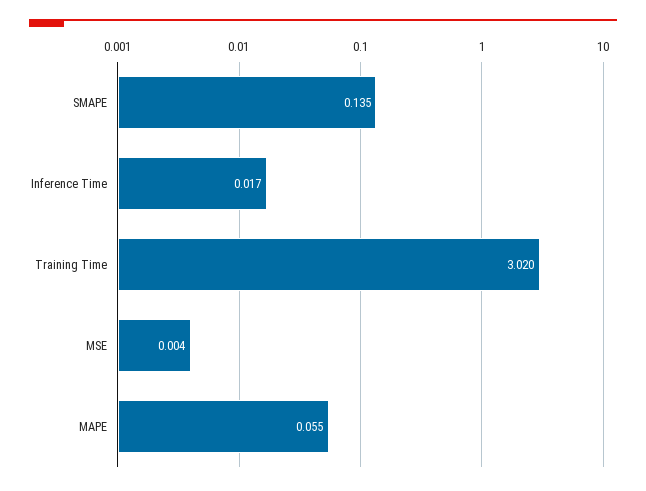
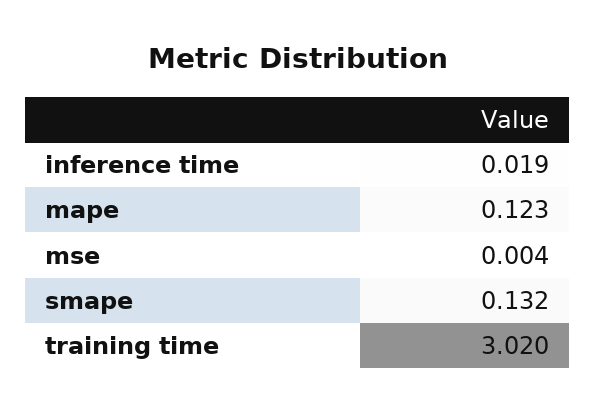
  {
-   "SMAPE": 0.135,
+   "SMAPE": 0.132,
-   "Inference Time": 0.017,
+   "Inference Time": 0.019,
    "Training Time": 3.02,
    "MSE": 0.004,
-   "MAPE": 0.055
+   "MAPE": 0.123
  }

